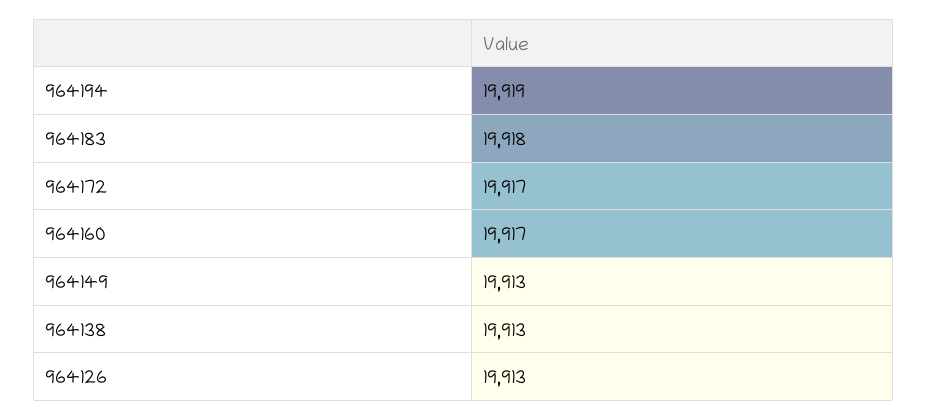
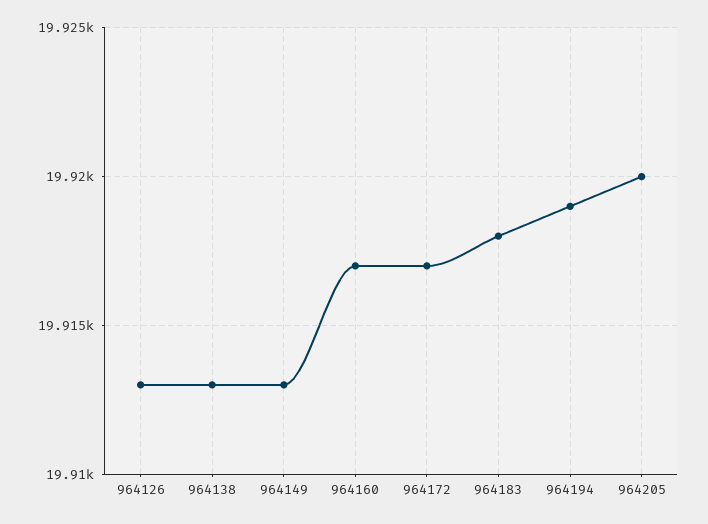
  {
    "964194": 19919,
    "964183": 19918,
    "964172": 19917,
    "964160": 19917,
    "964149": 19913,
    "964138": 19913,
-   "964126": 19913
+   "964126": 19913,
+   "964205": 19920
  }

